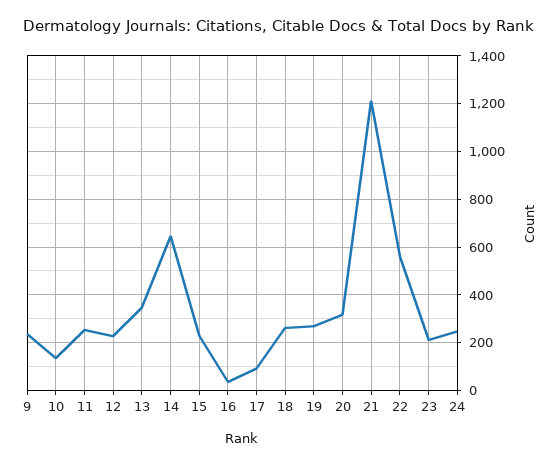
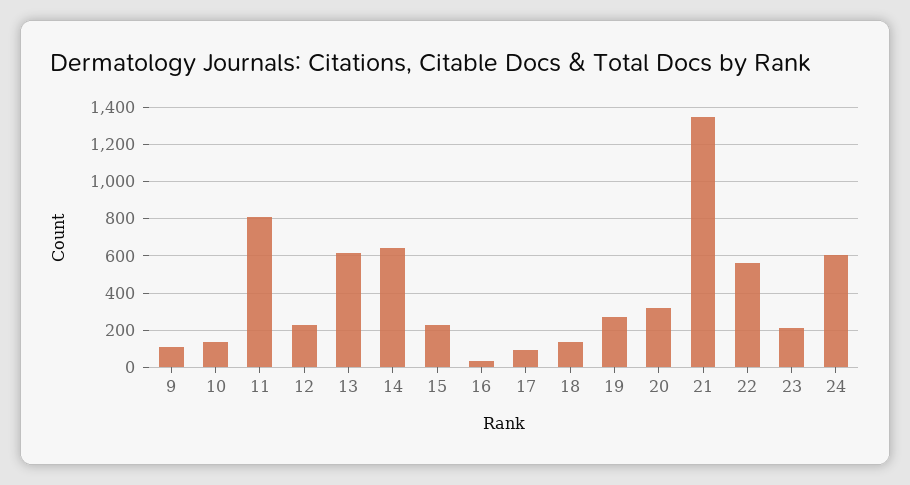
  {
-   "9": 250,
+   "9": 100,
    "10": 150,
-   "11": 250,
+   "11": 800,
    "12": 250,
-   "13": 350,
+   "13": 600,
    "14": 650,
    "15": 250,
    "16": 50,
    "17": 100,
-   "18": 250,
+   "18": 150,
    "19": 250,
    "20": 300,
-   "21": 1200,
+   "21": 1350,
    "22": 550,
    "23": 200,
-   "24": 250
+   "24": 600
  }

